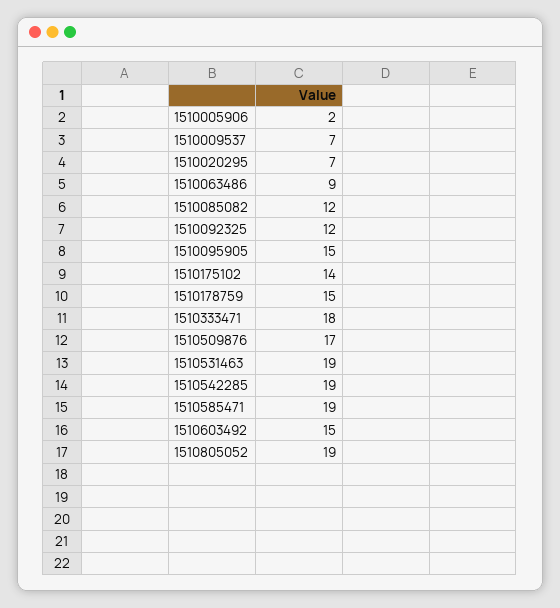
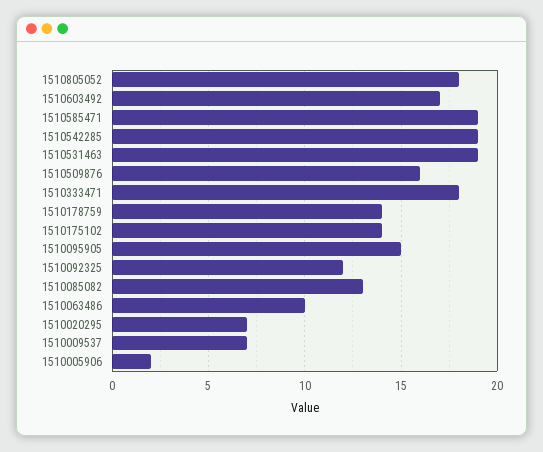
  {
    "1510005906": 2,
    "1510009537": 7,
    "1510020295": 7,
-   "1510063486": 9,
+   "1510063486": 10,
-   "1510085082": 12,
+   "1510085082": 13,
    "1510092325": 12,
    "1510095905": 15,
    "1510175102": 14,
-   "1510178759": 15,
+   "1510178759": 14,
    "1510333471": 18,
-   "1510509876": 17,
+   "1510509876": 16,
    "1510531463": 19,
    "1510542285": 19,
    "1510585471": 19,
-   "1510603492": 15,
+   "1510603492": 17,
-   "1510805052": 19
+   "1510805052": 18
  }

